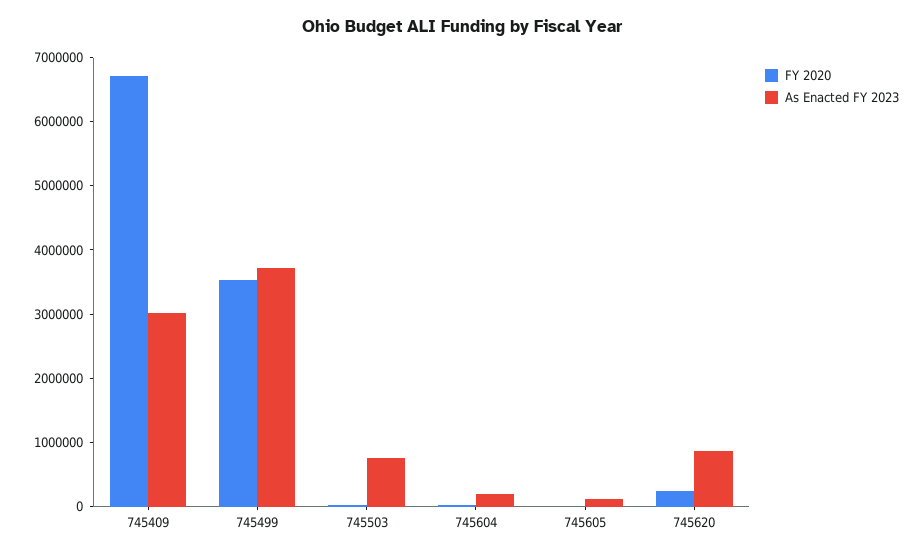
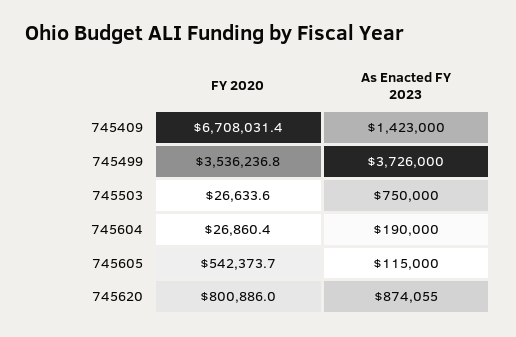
  {
    "FY 2020": {
      "745409": 6708031.4,
      "745499": 3536236.8,
      "745503": 26633.6,
      "745604": 26860.4,
-     "745605": 0,
+     "745605": 542373.7,
-     "745620": 200000
+     "745620": 800886
    },
    "As Enacted FY 2023": {
-     "745409": 3000000,
+     "745409": 1423000,
      "745499": 3726000,
      "745503": 750000,
      "745604": 190000,
      "745605": 115000,
      "745620": 874055
    }
  }

